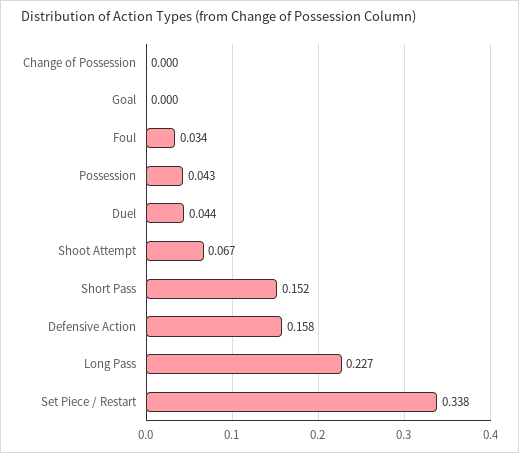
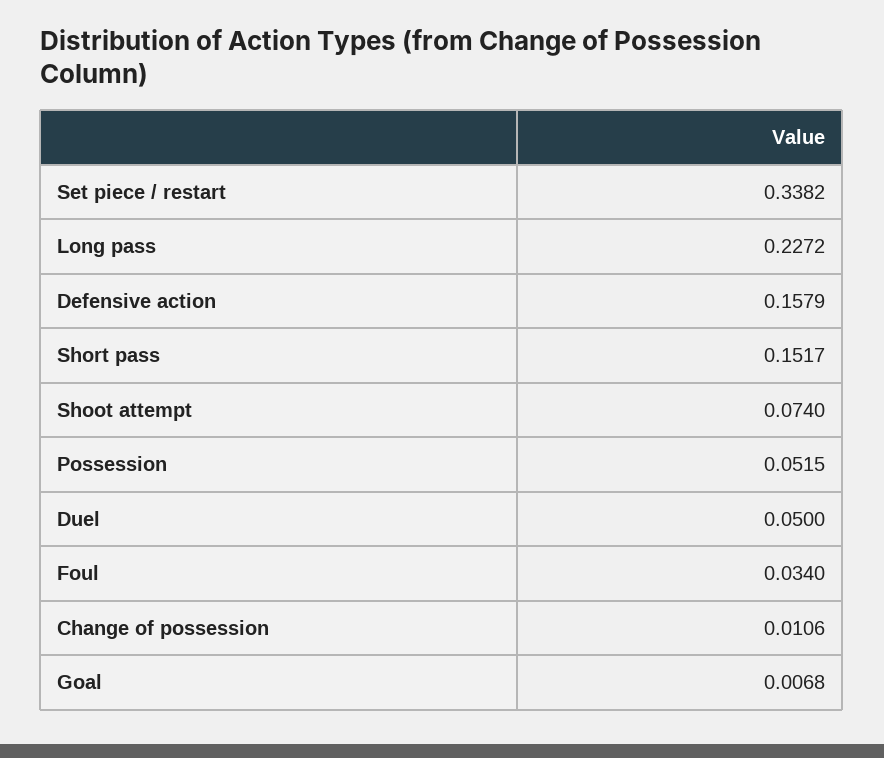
  {
-   "Change of Possession": 0,
+   "Change of Possession": 0.0106,
-   "Goal": 0,
+   "Goal": 0.0068,
    "Foul": 0.034,
-   "Possession": 0.043,
+   "Possession": 0.0515,
-   "Duel": 0.044,
+   "Duel": 0.05,
-   "Shoot Attempt": 0.067,
+   "Shoot Attempt": 0.074,
    "Short Pass": 0.1517,
    "Defensive Action": 0.1579,
    "Long Pass": 0.2272,
    "Set Piece / Restart": 0.3382
  }

